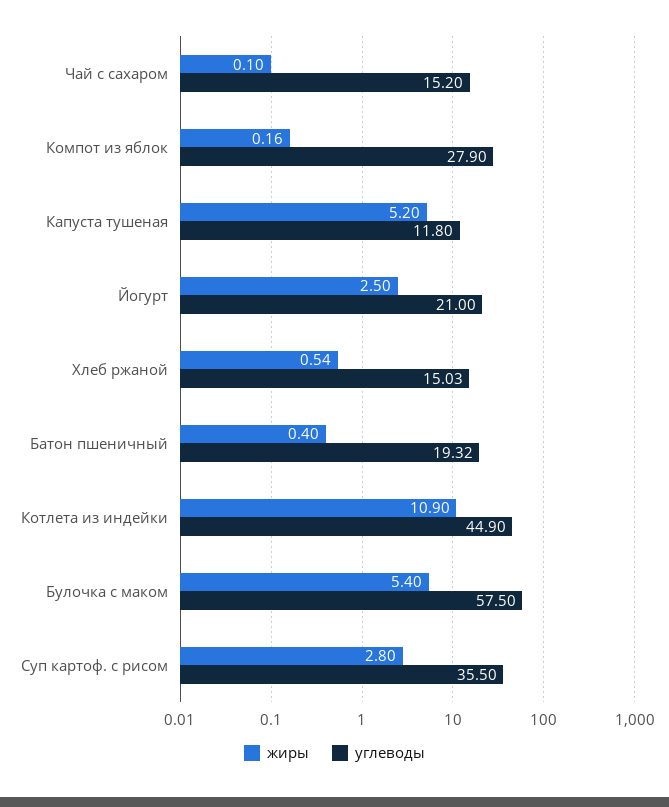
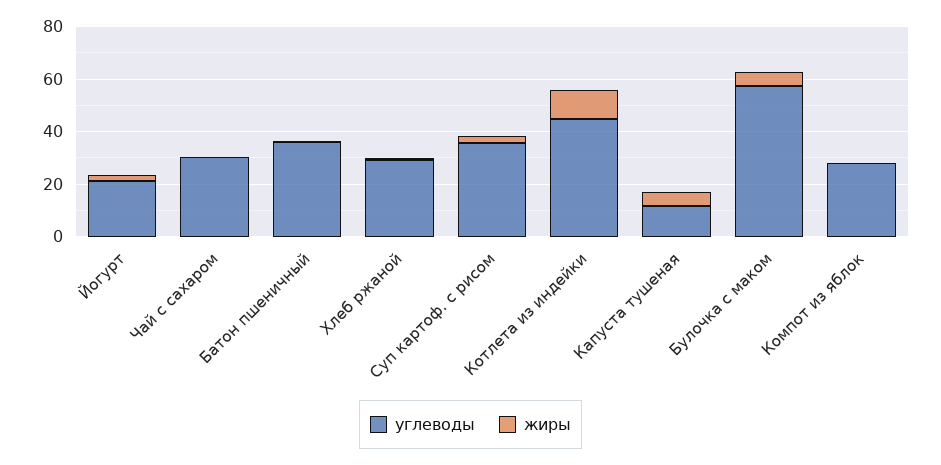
  {
    "жиры": {
      "Чай с сахаром": 0.1,
      "Компот из яблок": 0.16,
      "Капуста тушеная": 5.2,
      "Йогурт": 2.5,
      "Хлеб ржаной": 0.54,
      "Батон пшеничный": 0.4,
      "Котлета из индейки": 10.9,
      "Булочка с маком": 5.4,
      "Суп картоф. с рисом": 2.8
    },
    "углеводы": {
-     "Чай с сахаром": 15.2,
+     "Чай с сахаром": 30,
      "Компот из яблок": 27.9,
      "Капуста тушеная": 11.8,
      "Йогурт": 21,
-     "Хлеб ржаной": 15.03,
+     "Хлеб ржаной": 30,
-     "Батон пшеничный": 19.32,
+     "Батон пшеничный": 35,
      "Котлета из индейки": 44.9,
      "Булочка с маком": 57.5,
      "Суп картоф. с рисом": 35.5
    }
  }

